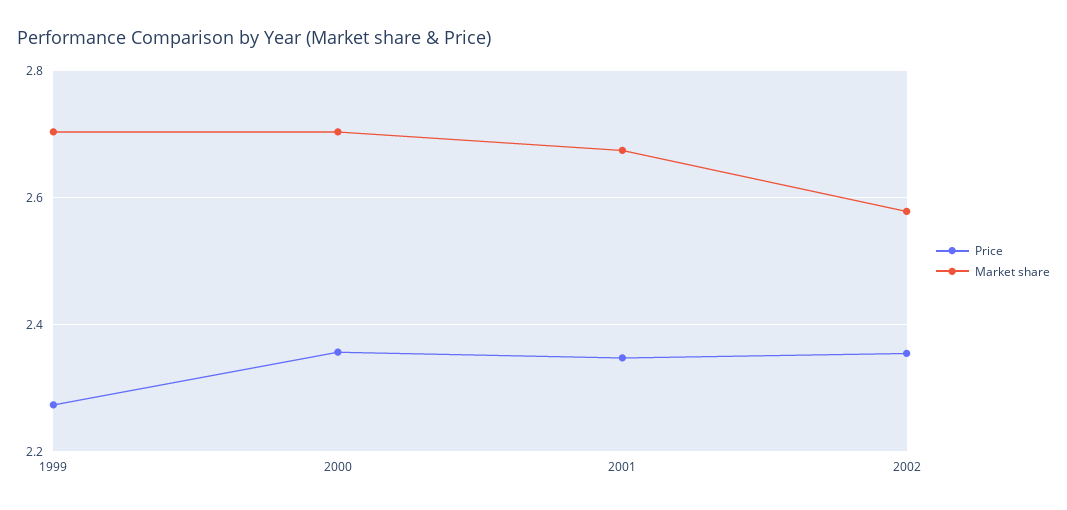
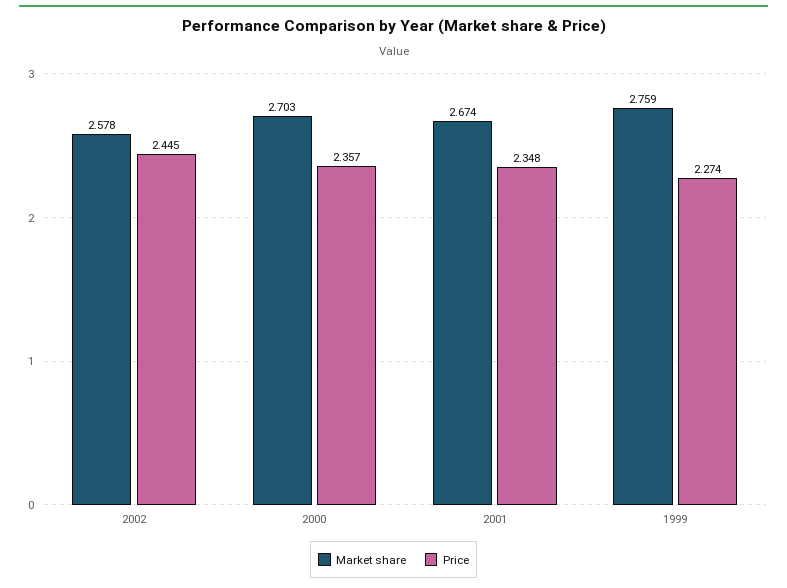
  {
    "Price": {
      "1999": 2.274,
      "2000": 2.357,
      "2001": 2.348,
-     "2002": 2.36
+     "2002": 2.445
    },
    "Market share": {
-     "1999": 2.7,
+     "1999": 2.759,
      "2000": 2.703,
      "2001": 2.674,
      "2002": 2.578
    }
  }

